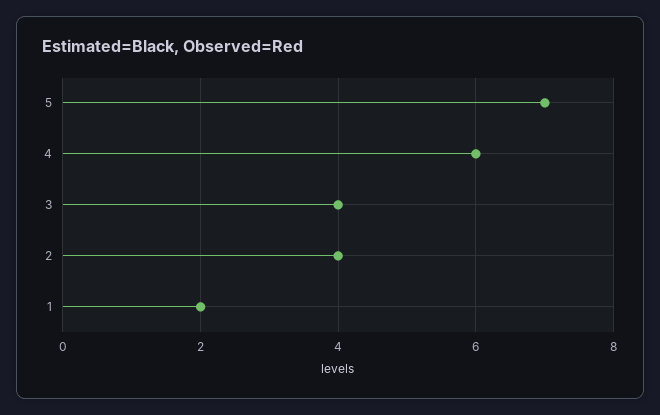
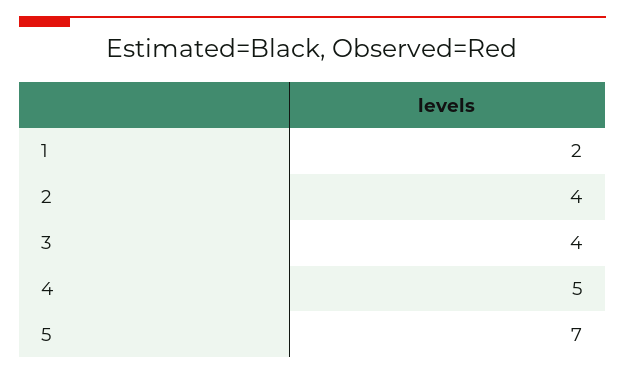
  {
    "5": 7,
-   "4": 6,
+   "4": 5,
    "3": 4,
    "2": 4,
    "1": 2
  }

